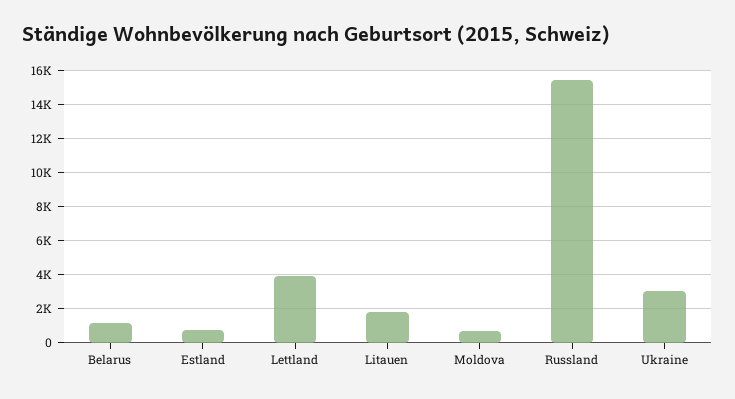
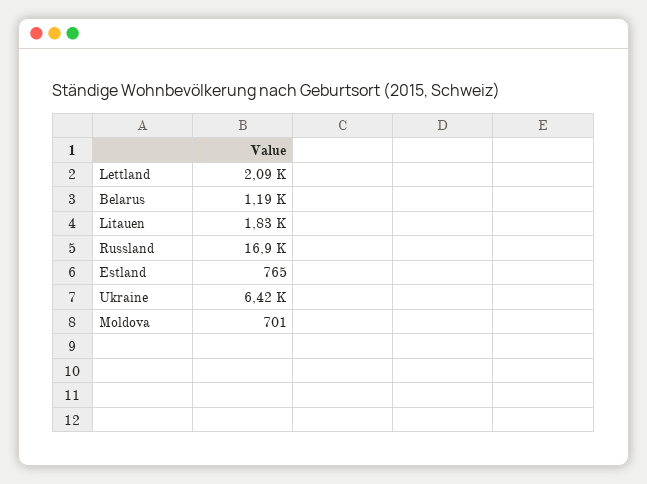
  {
    "Belarus": 1190,
    "Estland": 765,
-   "Lettland": 4000,
+   "Lettland": 2090,
    "Litauen": 1830,
    "Moldova": 701,
-   "Russland": 15500,
+   "Russland": 16900,
-   "Ukraine": 3000
+   "Ukraine": 6420
  }

